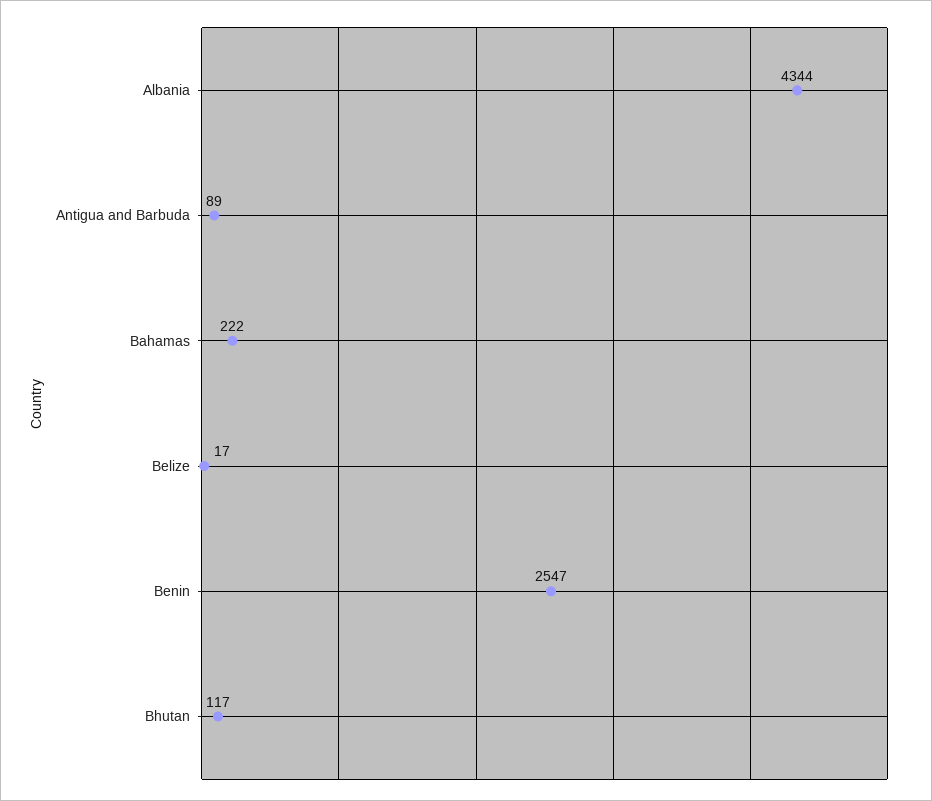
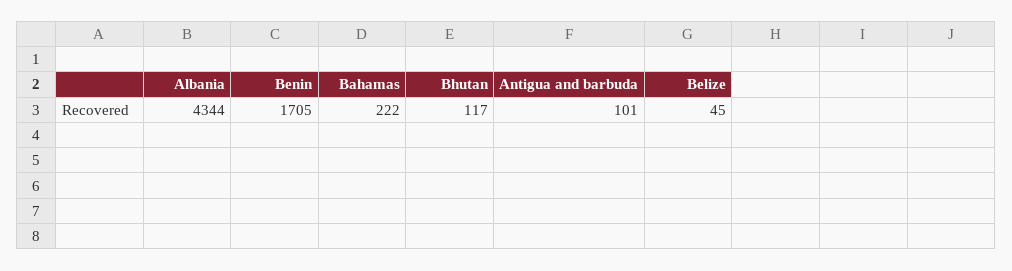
  {
    "Albania": 4344,
-   "Antigua and Barbuda": 89,
+   "Antigua and Barbuda": 101,
    "Bahamas": 222,
-   "Belize": 17,
+   "Belize": 45,
-   "Benin": 2547,
+   "Benin": 1705,
    "Bhutan": 117
  }

